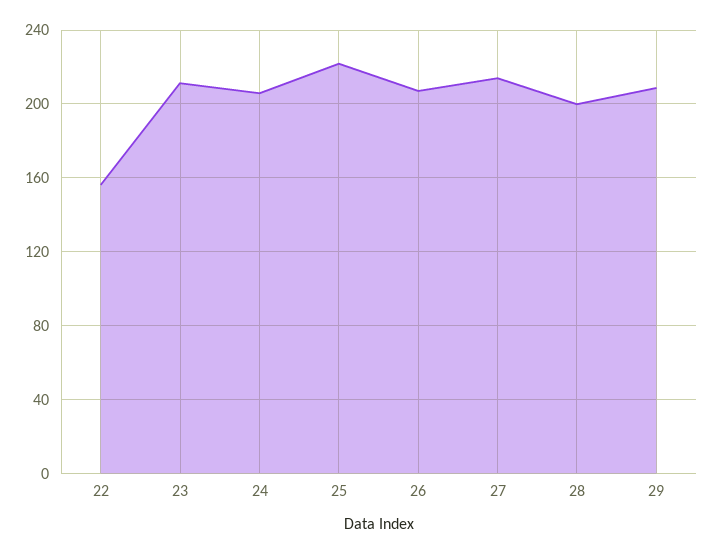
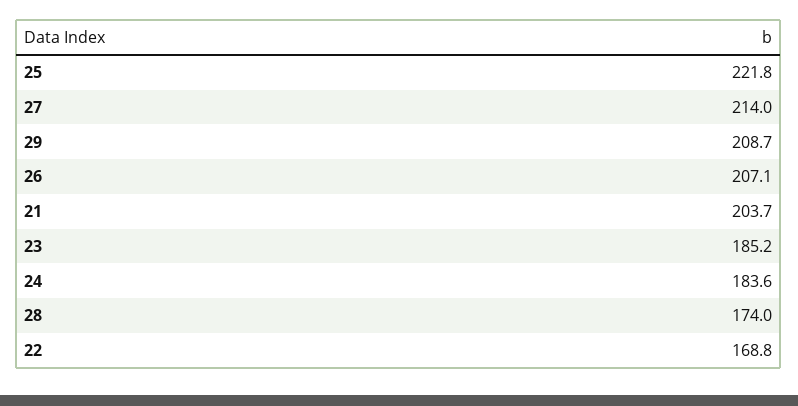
  {
-   "22": 155,
+   "22": 168.8,
-   "23": 210,
+   "23": 185.2,
-   "24": 205,
+   "24": 183.6,
    "25": 221.8,
    "26": 207.1,
    "27": 214,
-   "28": 200,
+   "28": 174,
-   "29": 208.7
+   "29": 208.7,
+   "21": 203.7
  }

